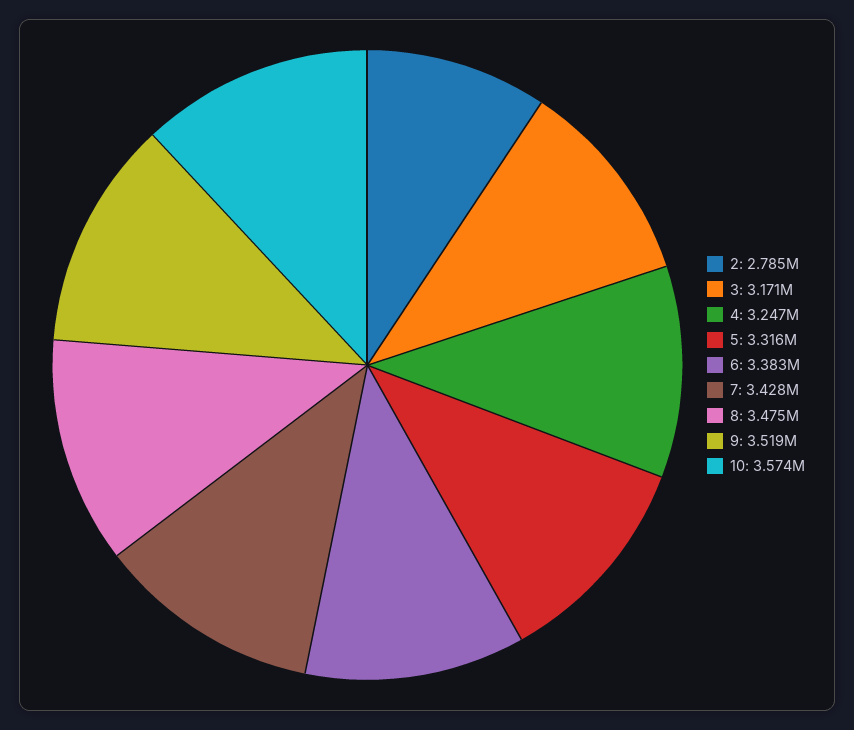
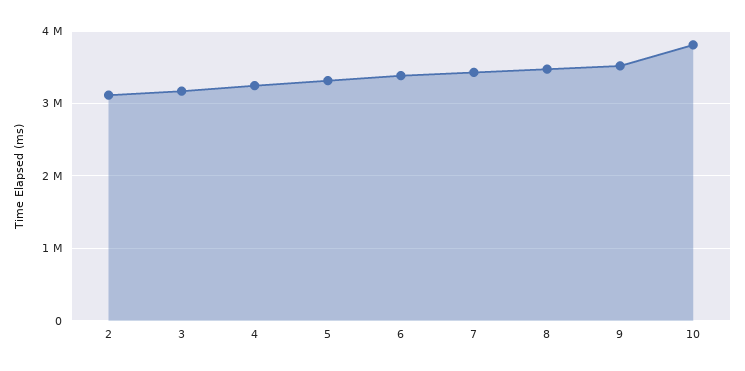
  {
-   "2": 2785000,
+   "2": 3100000,
    "3": 3171000,
    "4": 3247000,
    "5": 3316000,
    "6": 3383000,
    "7": 3428000,
    "8": 3475000,
    "9": 3519000,
-   "10": 3574000
+   "10": 3800000
  }

